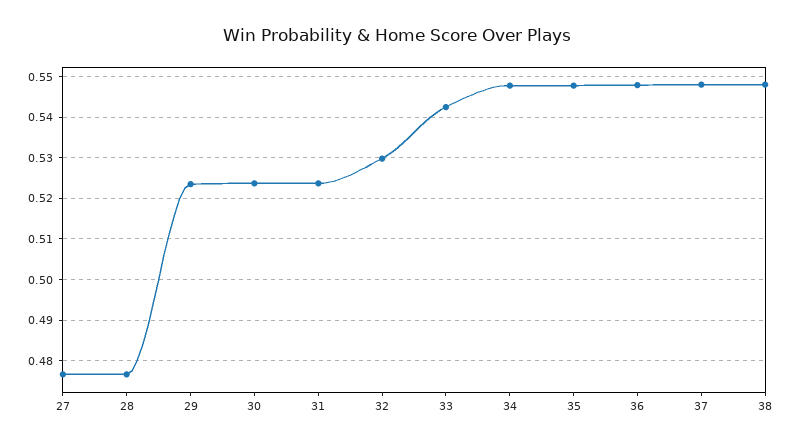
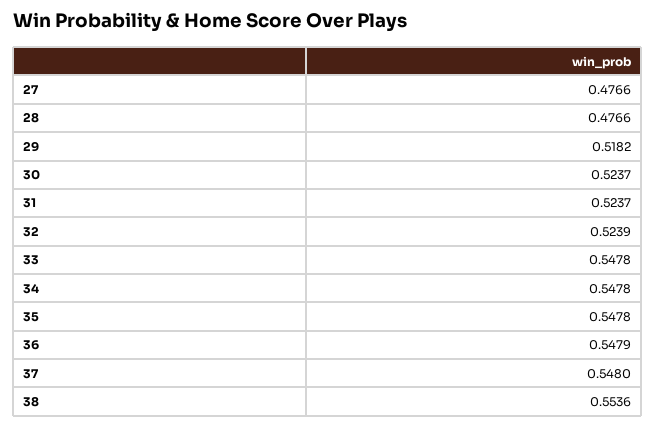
  {
    "27": 0.4766,
    "28": 0.4766,
-   "29": 0.524,
+   "29": 0.5182,
    "30": 0.5237,
    "31": 0.5237,
-   "32": 0.53,
+   "32": 0.5239,
-   "33": 0.542,
+   "33": 0.5478,
    "34": 0.5478,
    "35": 0.5478,
    "36": 0.5479,
    "37": 0.548,
-   "38": 0.548
+   "38": 0.5536
  }

